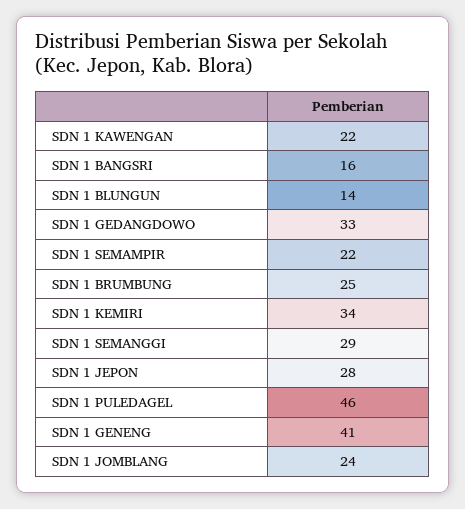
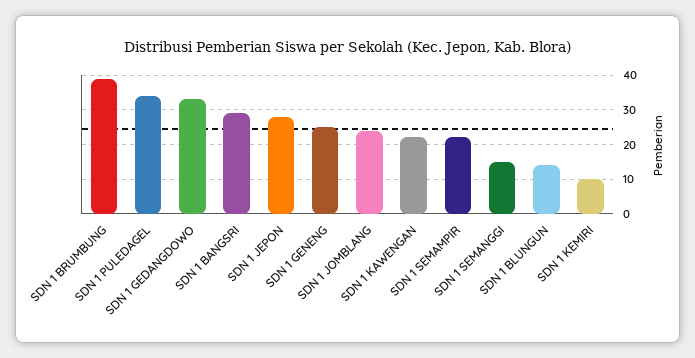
  {
    "SDN 1 KAWENGAN": 22,
-   "SDN 1 BANGSRI": 16,
+   "SDN 1 BANGSRI": 30,
    "SDN 1 BLUNGUN": 14,
    "SDN 1 GEDANGDOWO": 33,
    "SDN 1 SEMAMPIR": 22,
-   "SDN 1 BRUMBUNG": 25,
+   "SDN 1 BRUMBUNG": 40,
-   "SDN 1 KEMIRI": 34,
+   "SDN 1 KEMIRI": 10,
-   "SDN 1 SEMANGGI": 29,
+   "SDN 1 SEMANGGI": 15,
    "SDN 1 JEPON": 28,
-   "SDN 1 PULEDAGEL": 46,
+   "SDN 1 PULEDAGEL": 35,
-   "SDN 1 GENENG": 41,
+   "SDN 1 GENENG": 25,
    "SDN 1 JOMBLANG": 24
  }

